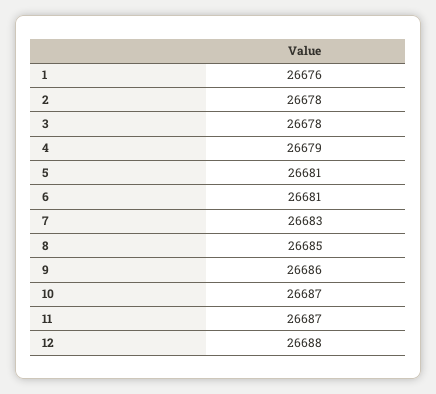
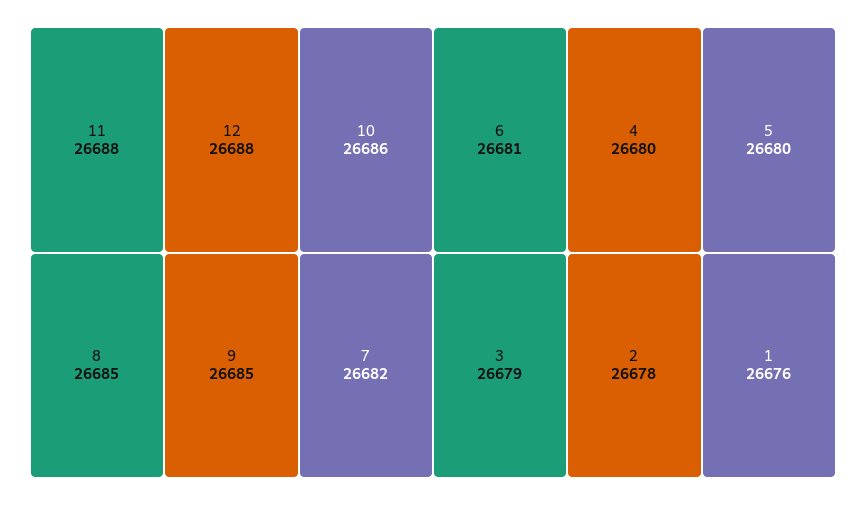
  {
    "1": 26676,
    "2": 26678,
-   "3": 26678,
+   "3": 26679,
-   "4": 26679,
+   "4": 26680,
-   "5": 26681,
+   "5": 26680,
    "6": 26681,
-   "7": 26683,
+   "7": 26682,
    "8": 26685,
-   "9": 26686,
+   "9": 26685,
-   "10": 26687,
+   "10": 26686,
-   "11": 26687,
+   "11": 26688,
    "12": 26688
  }

